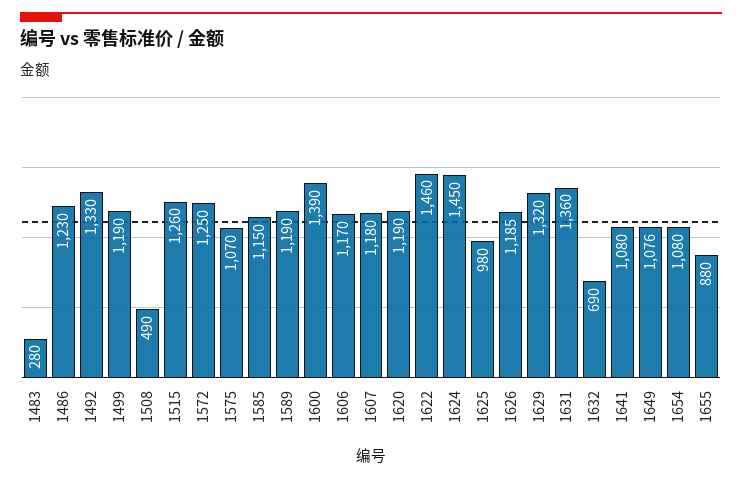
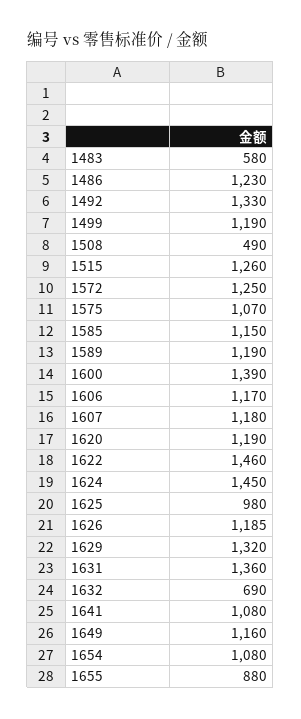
  {
-   "1483": 280,
+   "1483": 580,
    "1486": 1230,
    "1492": 1330,
    "1499": 1190,
    "1508": 490,
    "1515": 1260,
    "1572": 1250,
    "1575": 1070,
    "1585": 1150,
    "1589": 1190,
    "1600": 1390,
    "1606": 1170,
    "1607": 1180,
    "1620": 1190,
    "1622": 1460,
    "1624": 1450,
    "1625": 980,
    "1626": 1185,
    "1629": 1320,
    "1631": 1360,
    "1632": 690,
    "1641": 1080,
-   "1649": 1076,
+   "1649": 1160,
    "1654": 1080,
    "1655": 880
  }

